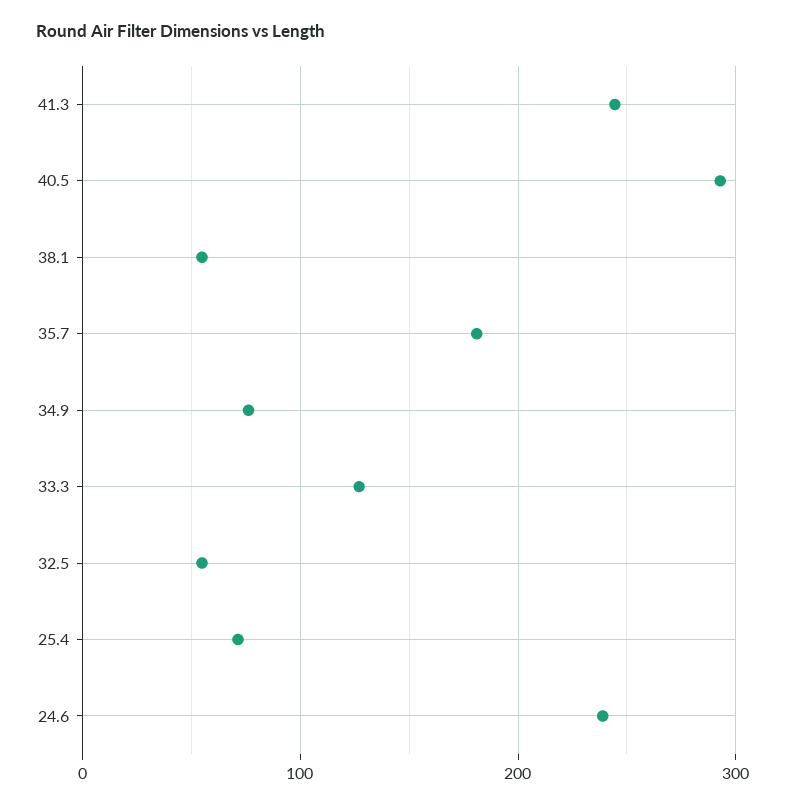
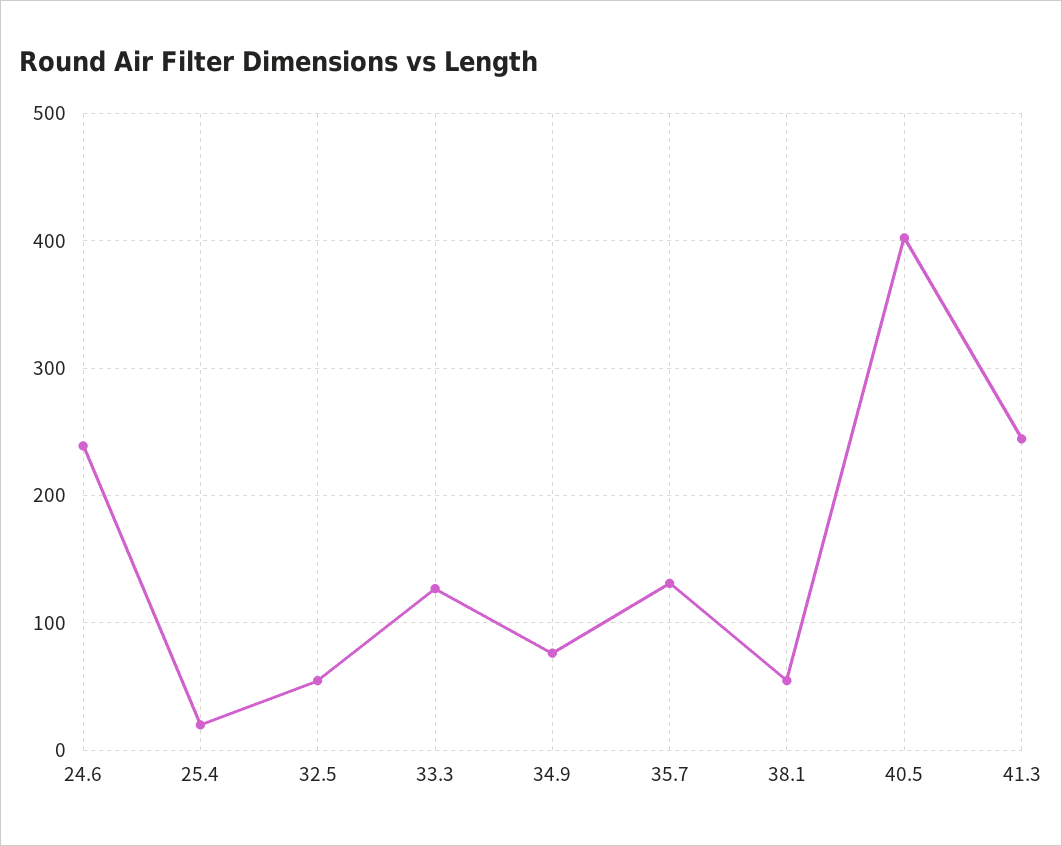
  {
    "41.3": 240,
-   "40.5": 290,
+   "40.5": 400,
    "38.1": 50,
-   "35.7": 180,
+   "35.7": 130,
    "34.9": 80,
    "33.3": 130,
    "32.5": 50,
-   "25.4": 70,
+   "25.4": 20,
    "24.6": 240
  }

